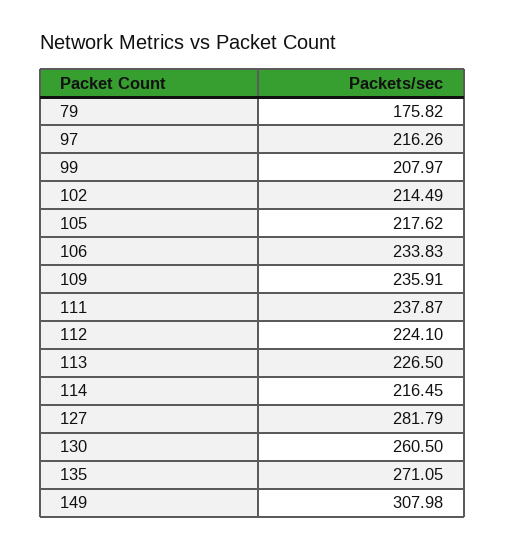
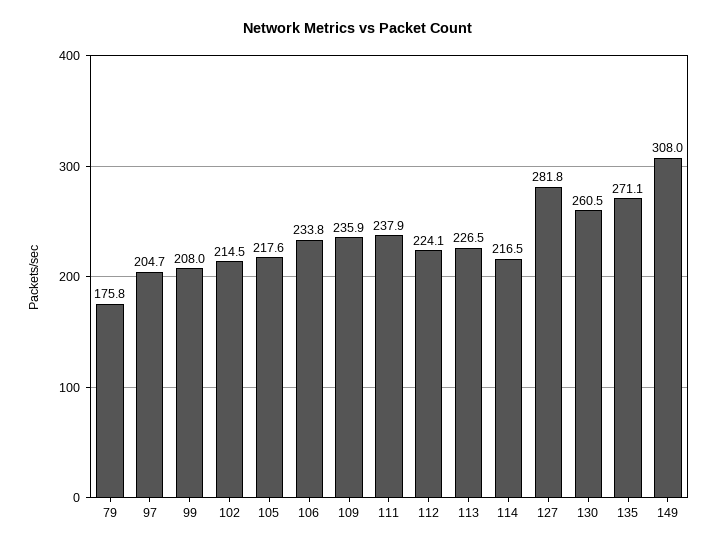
  {
    "79": 175.82,
-   "97": 216.26,
+   "97": 204.7,
    "99": 207.97,
    "102": 214.49,
    "105": 217.62,
    "106": 233.83,
    "109": 235.91,
    "111": 237.87,
    "112": 224.1,
    "113": 226.5,
    "114": 216.45,
    "127": 281.79,
    "130": 260.5,
    "135": 271.05,
    "149": 307.98
  }

